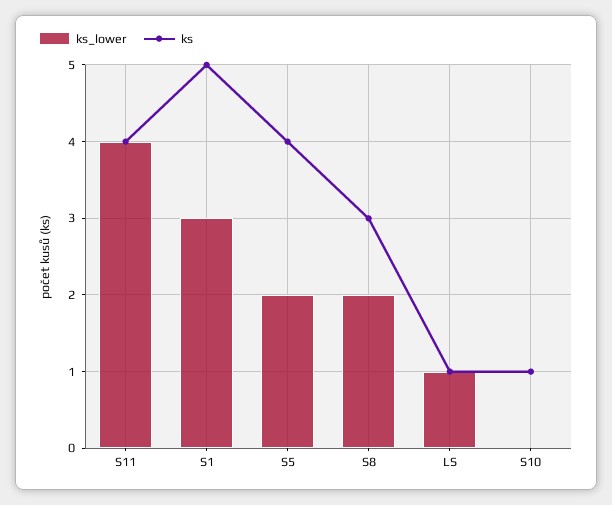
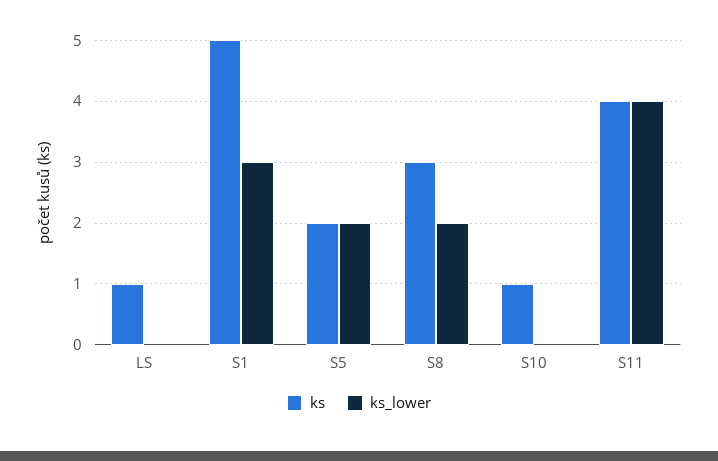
  {
    "ks_lower": {
      "S11": 4,
      "S1": 3,
      "S5": 2,
      "S8": 2,
-     "LS": 1,
+     "LS": 0,
      "S10": 0
    },
    "ks": {
      "S11": 4,
      "S1": 5,
-     "S5": 4,
+     "S5": 2,
      "S8": 3,
      "LS": 1,
      "S10": 1
    }
  }

